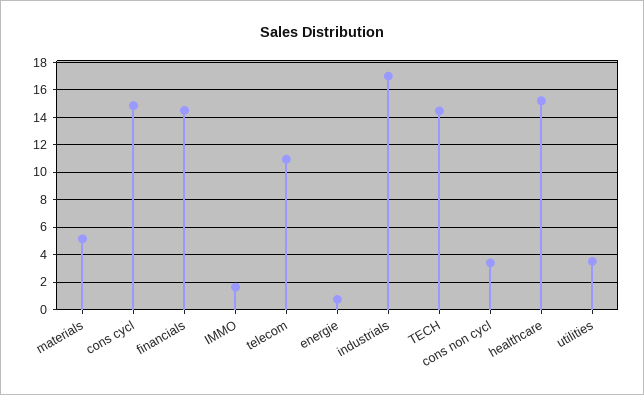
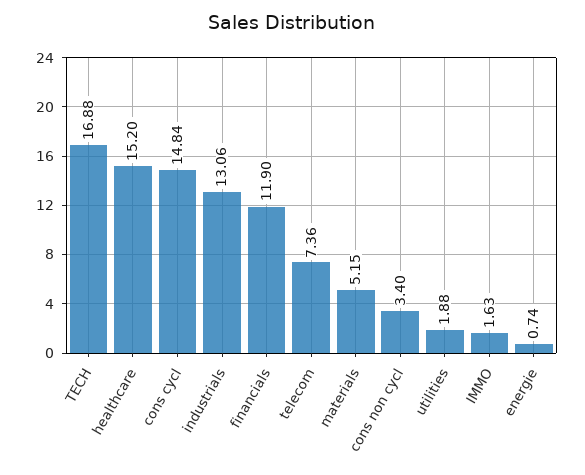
  {
    "materials": 5.15,
    "cons cycl": 14.84,
-   "financials": 14.5,
+   "financials": 11.9,
    "IMMO": 1.63,
-   "telecom": 11,
+   "telecom": 7.36,
    "energie": 0.74,
-   "industrials": 17,
+   "industrials": 13.06,
-   "TECH": 14.5,
+   "TECH": 16.88,
    "cons non cycl": 3.4,
    "healthcare": 15.2,
-   "utilities": 3.5
+   "utilities": 1.88
  }

